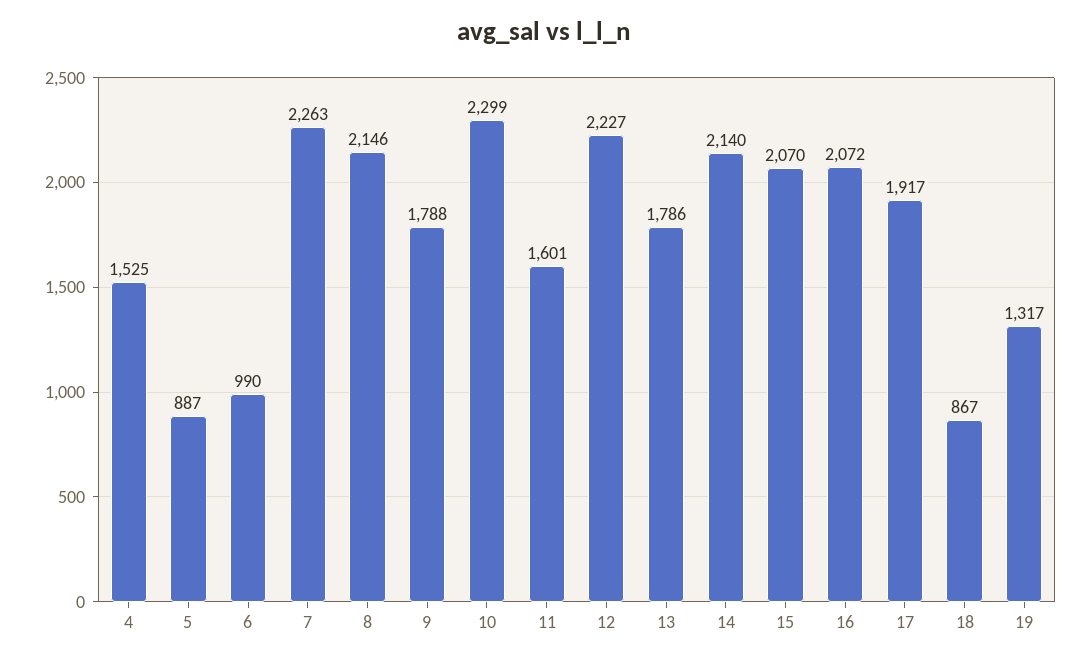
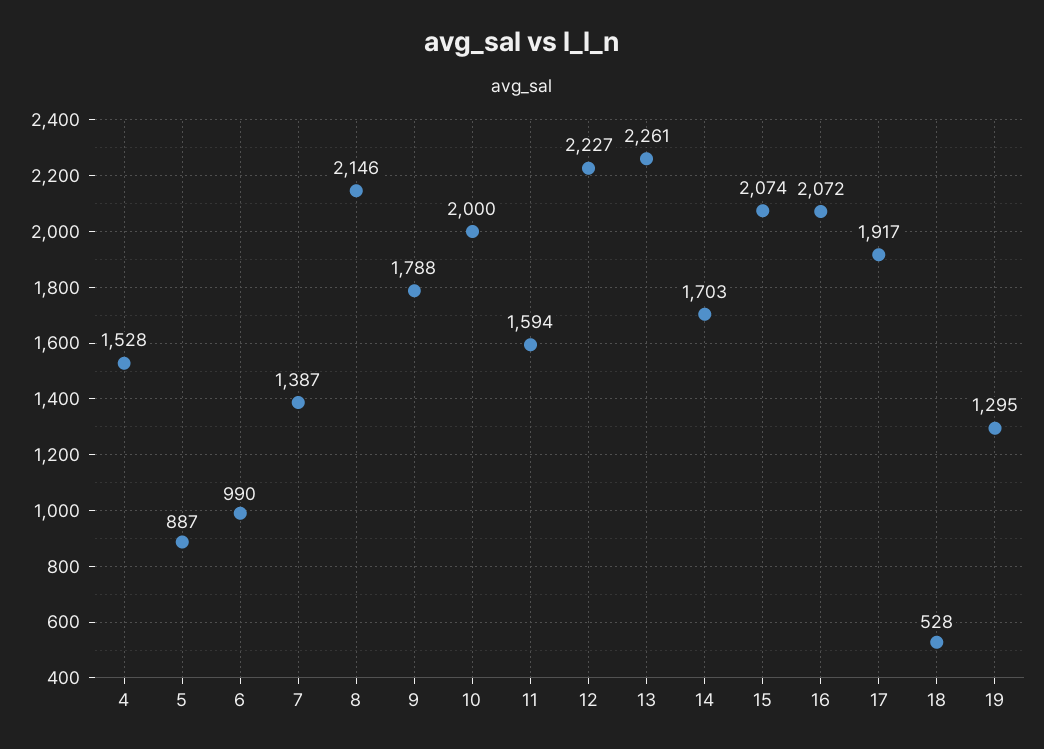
  {
-   "4": 1525,
+   "4": 1528,
    "5": 887,
    "6": 990,
-   "7": 2263,
+   "7": 1387,
    "8": 2146,
    "9": 1788,
-   "10": 2299,
+   "10": 2000,
-   "11": 1601,
+   "11": 1594,
    "12": 2227,
-   "13": 1786,
+   "13": 2261,
-   "14": 2140,
+   "14": 1703,
-   "15": 2070,
+   "15": 2074,
    "16": 2072,
    "17": 1917,
-   "18": 867,
+   "18": 528,
-   "19": 1317
+   "19": 1295
  }

